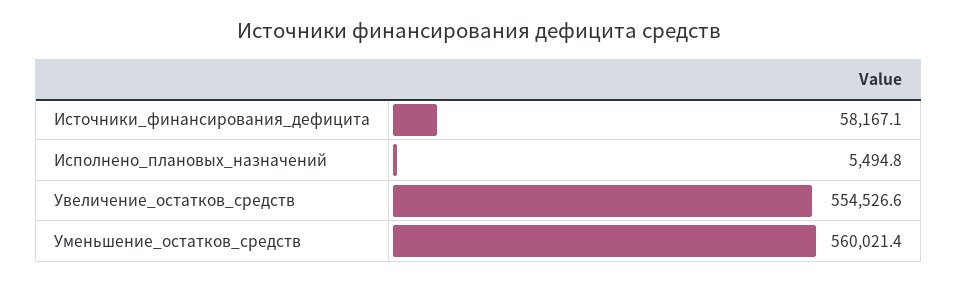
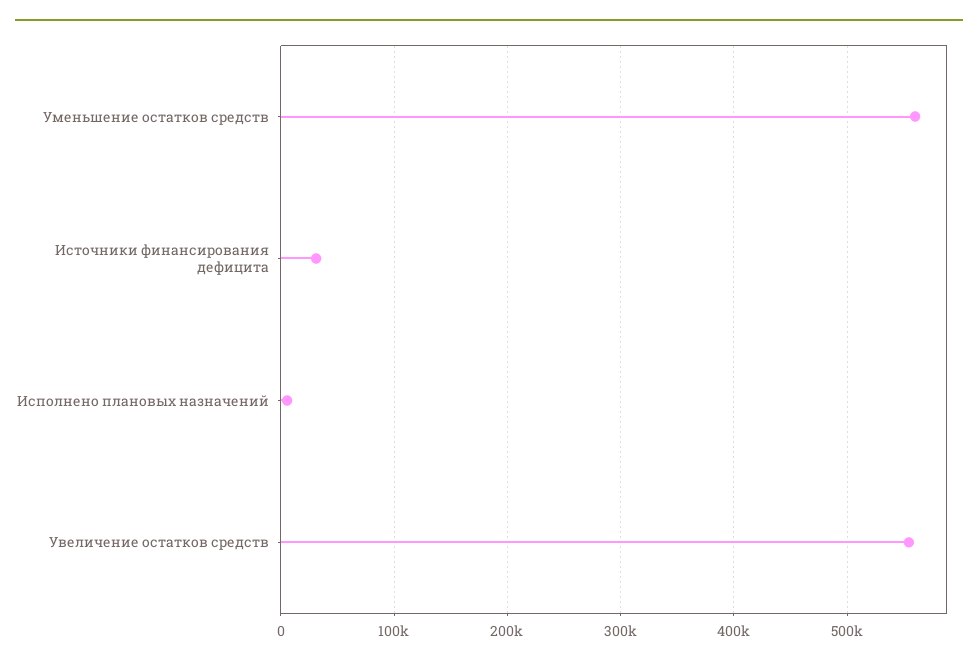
  {
-   "Источники_финансирования_дефицита": 58167.1,
+   "Источники_финансирования_дефицита": 30000,
    "Исполнено_плановых_назначений": 5494.8,
    "Увеличение_остатков_средств": 554526.6,
    "Уменьшение_остатков_средств": 560021.4
  }

